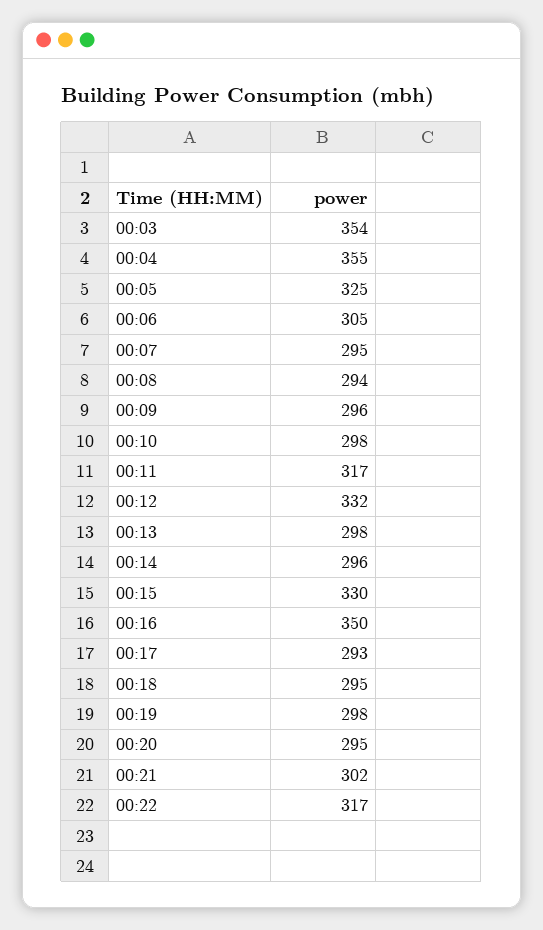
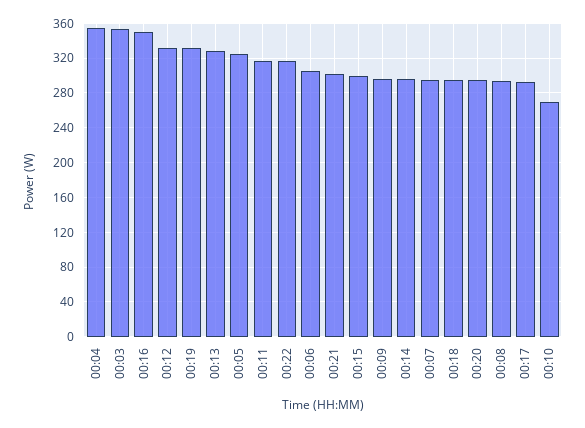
  {
    "00:03": 354,
    "00:04": 355,
    "00:05": 325,
    "00:06": 305,
    "00:07": 295,
    "00:08": 294,
    "00:09": 296,
-   "00:10": 298,
+   "00:10": 270,
    "00:11": 317,
    "00:12": 332,
-   "00:13": 298,
+   "00:13": 330,
    "00:14": 296,
-   "00:15": 330,
+   "00:15": 300,
    "00:16": 350,
    "00:17": 293,
    "00:18": 295,
-   "00:19": 298,
+   "00:19": 330,
    "00:20": 295,
    "00:21": 302,
    "00:22": 317
  }

